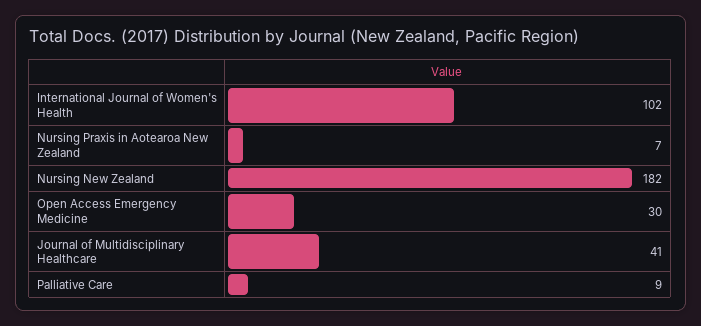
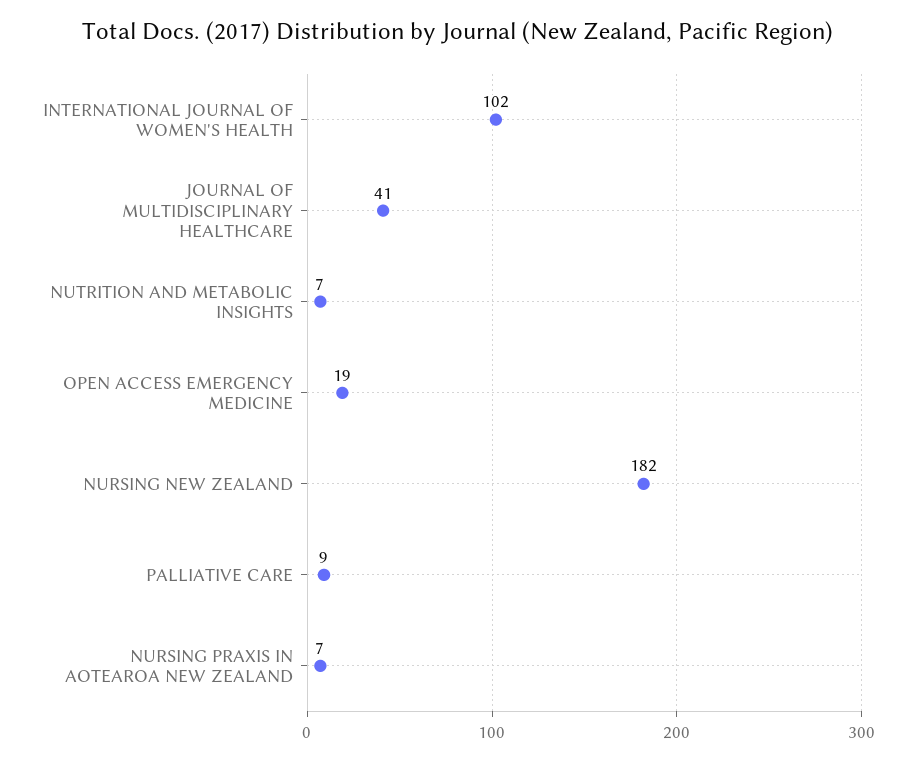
  {
    "International Journal of Women's Health": 102,
    "Nursing Praxis in Aotearoa New Zealand": 7,
    "Nursing New Zealand": 182,
-   "Open Access Emergency Medicine": 30,
+   "Open Access Emergency Medicine": 19,
    "Journal of Multidisciplinary Healthcare": 41,
-   "Palliative Care": 9
+   "Palliative Care": 9,
+   "NUTRITION AND METABOLIC INSIGHTS": 7
  }

